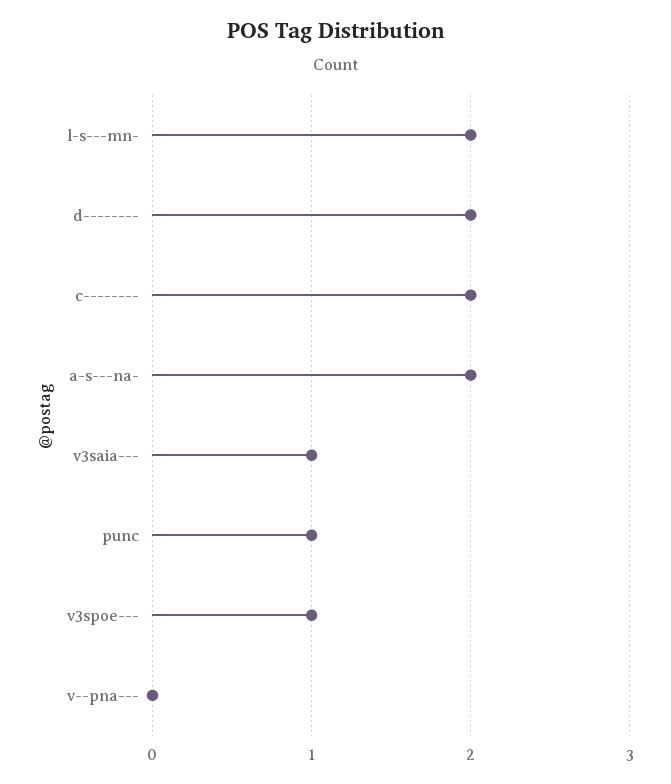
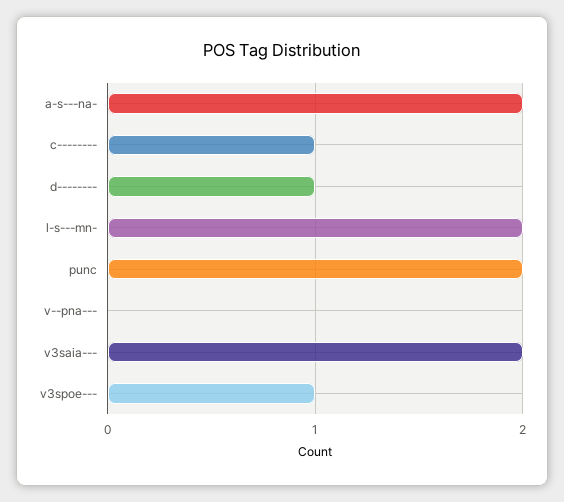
  {
    "l-s---mn-": 2,
-   "d--------": 2,
+   "d--------": 1,
-   "c--------": 2,
+   "c--------": 1,
    "a-s---na-": 2,
-   "v3saia---": 1,
+   "v3saia---": 2,
-   "punc": 1,
+   "punc": 2,
    "v3spoe---": 1,
    "v--pna---": 0
  }

